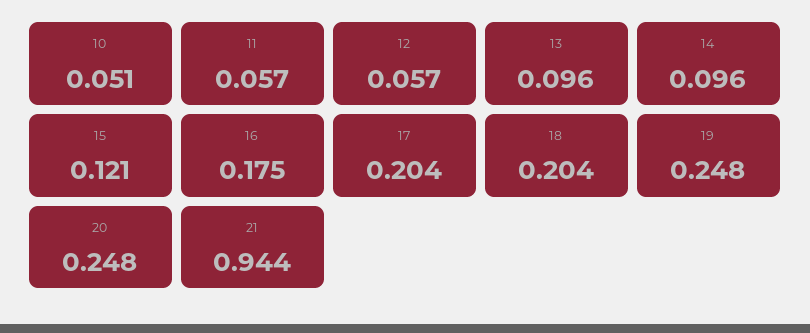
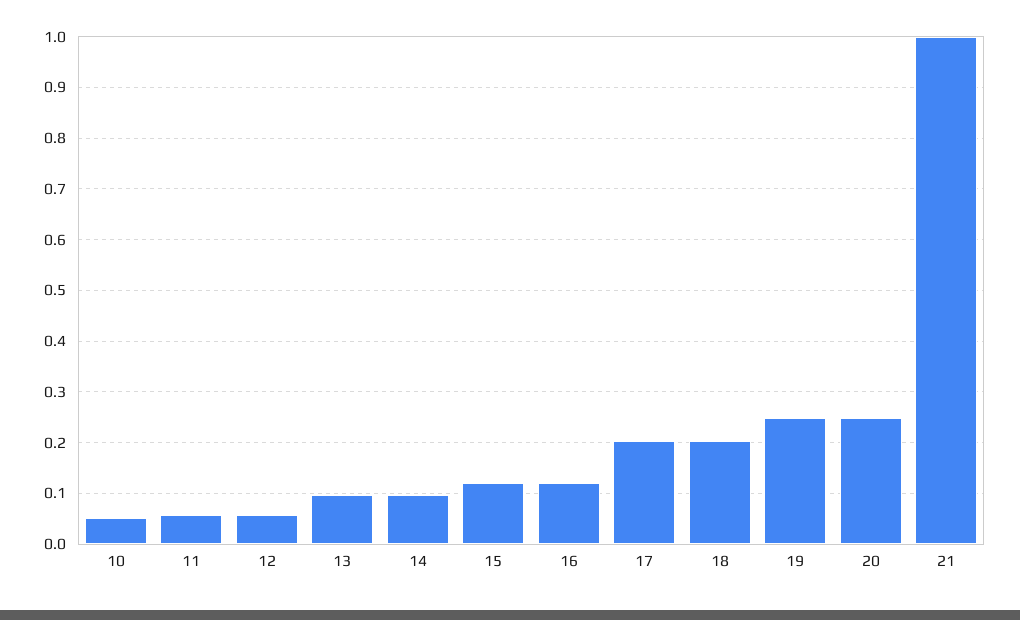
  {
    "10": 0.051,
    "11": 0.057,
    "12": 0.057,
    "13": 0.096,
    "14": 0.096,
    "15": 0.121,
-   "16": 0.175,
+   "16": 0.12,
    "17": 0.204,
    "18": 0.204,
    "19": 0.248,
    "20": 0.248,
-   "21": 0.944
+   "21": 1
  }

